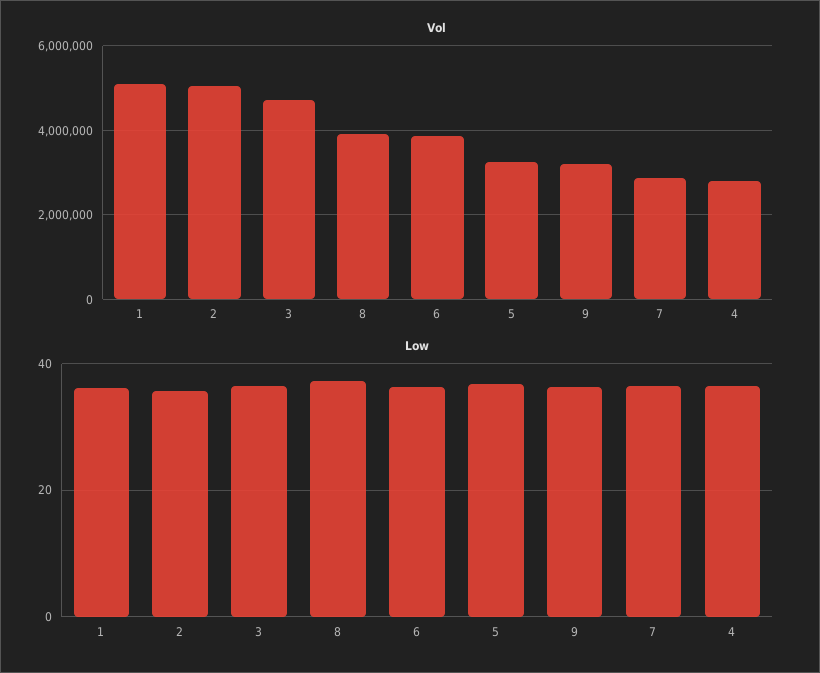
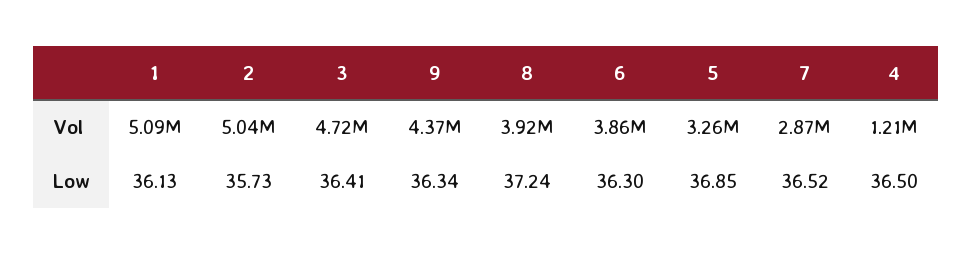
  {
    "Vol": {
      "1": 5090000,
      "2": 5040000,
      "3": 4720000,
      "8": 3920000,
      "6": 3860000,
      "5": 3260000,
-     "9": 3200000,
+     "9": 4370000,
      "7": 2870000,
-     "4": 2800000
+     "4": 1210000
    },
    "Low": {
      "1": 36.13,
      "2": 35.73,
      "3": 36.41,
      "8": 37.24,
      "6": 36.3,
      "5": 36.85,
      "9": 36.34,
      "7": 36.52,
      "4": 36.5
    }
  }

